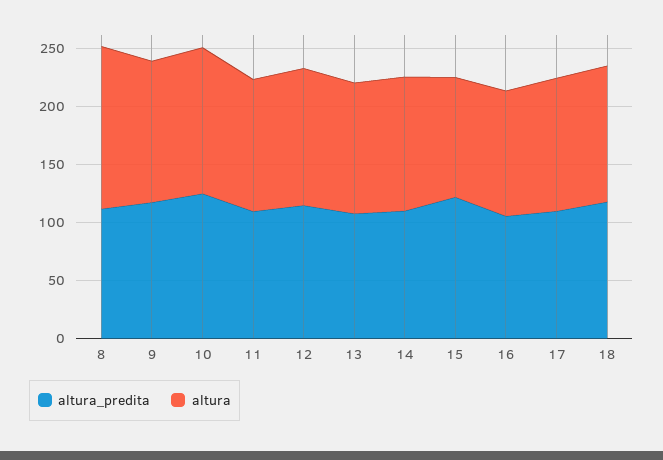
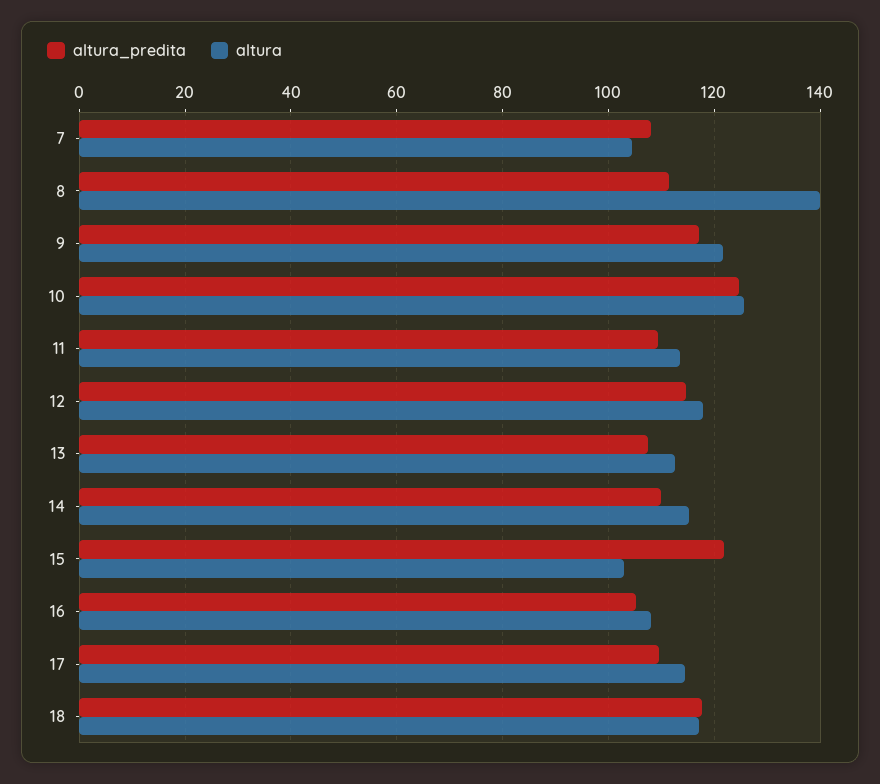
  {
    "altura_predita": {
      "8": 112,
      "9": 118,
      "10": 124,
      "11": 110,
      "12": 114,
      "13": 108,
      "14": 110,
      "15": 122,
      "16": 106,
      "17": 110,
-     "18": 118
+     "18": 118,
+     "7": 108
    },
    "altura": {
      "8": 140,
      "9": 122,
      "10": 126,
      "11": 114,
      "12": 118,
      "13": 112,
      "14": 116,
      "15": 104,
      "16": 108,
      "17": 114,
-     "18": 118
+     "18": 118,
+     "7": 104
    }
  }

